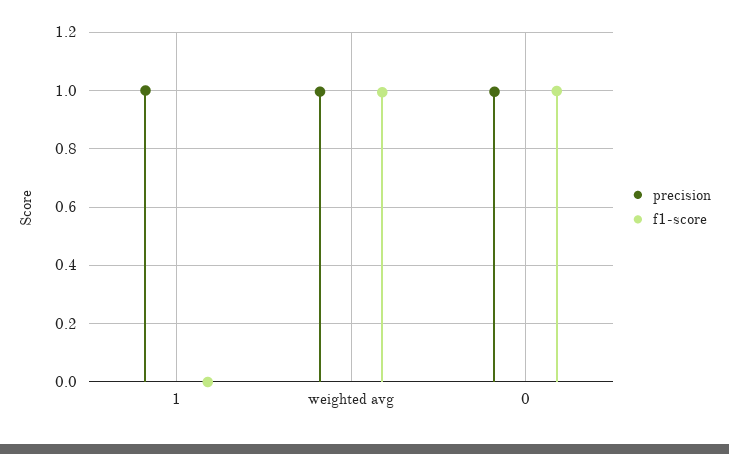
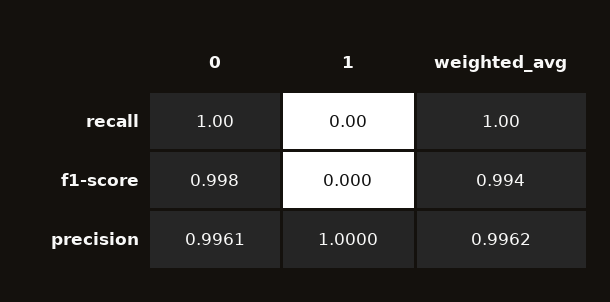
  {
    "precision": {
      "1": 1,
      "weighted avg": 0.9962,
      "0": 0.9961
    },
    "f1-score": {
      "1": 0,
      "weighted avg": 0.994,
      "0": 0.998
-   }
+   },
+   "recall": {
+     "0": 1,
+     "1": 0,
+     "weighted avg": 1
+   }
  }

